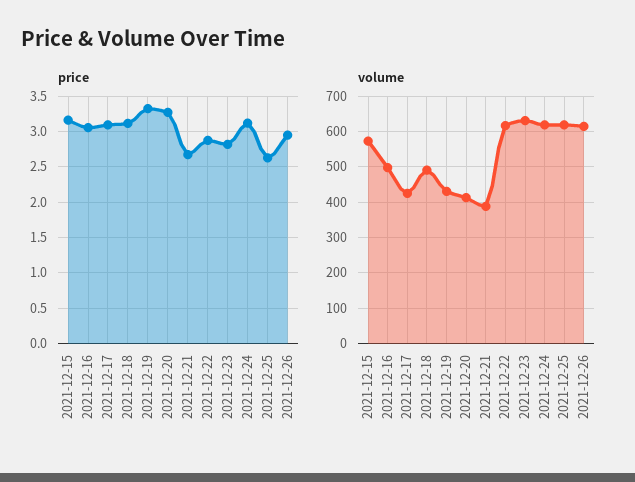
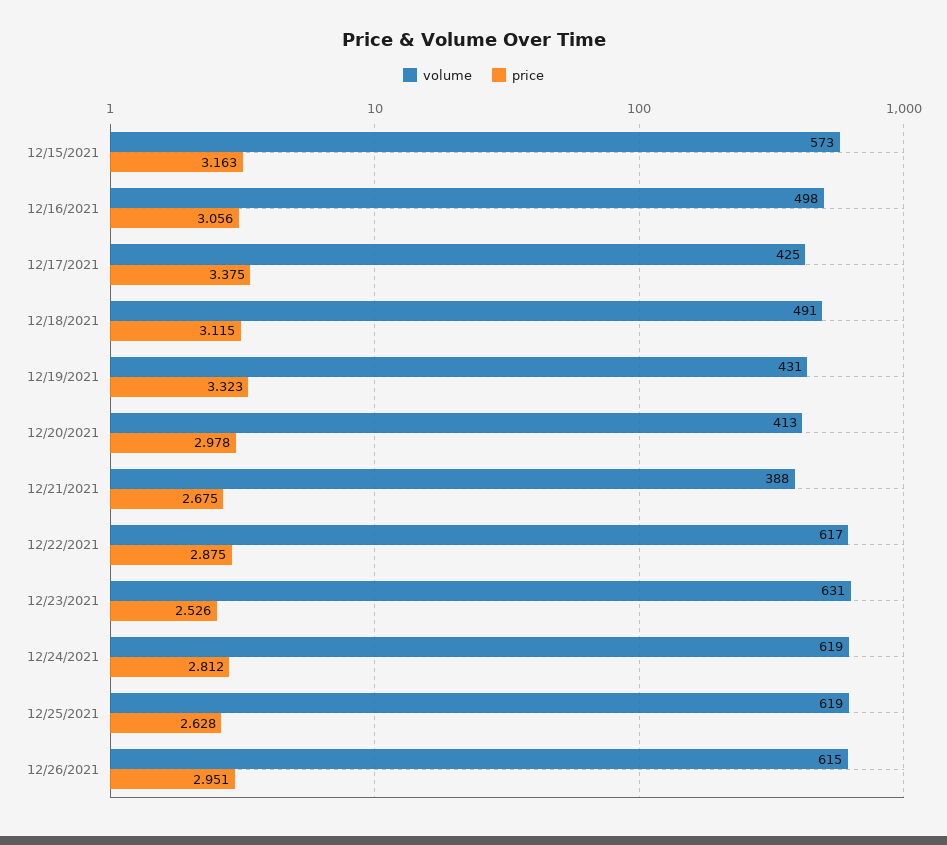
  {
    "price": {
      "2021-12-15": 3.163,
      "2021-12-16": 3.056,
-     "2021-12-17": 3.1,
+     "2021-12-17": 3.375,
      "2021-12-18": 3.115,
      "2021-12-19": 3.323,
-     "2021-12-20": 3.3,
+     "2021-12-20": 2.978,
      "2021-12-21": 2.675,
      "2021-12-22": 2.875,
-     "2021-12-23": 2.8,
+     "2021-12-23": 2.526,
-     "2021-12-24": 3.1,
+     "2021-12-24": 2.812,
      "2021-12-25": 2.628,
      "2021-12-26": 2.951
    },
    "volume": {
      "2021-12-15": 573,
      "2021-12-16": 498,
      "2021-12-17": 425,
      "2021-12-18": 491,
      "2021-12-19": 431,
      "2021-12-20": 413,
      "2021-12-21": 388,
      "2021-12-22": 617,
      "2021-12-23": 631,
      "2021-12-24": 619,
      "2021-12-25": 619,
      "2021-12-26": 615
    }
  }

